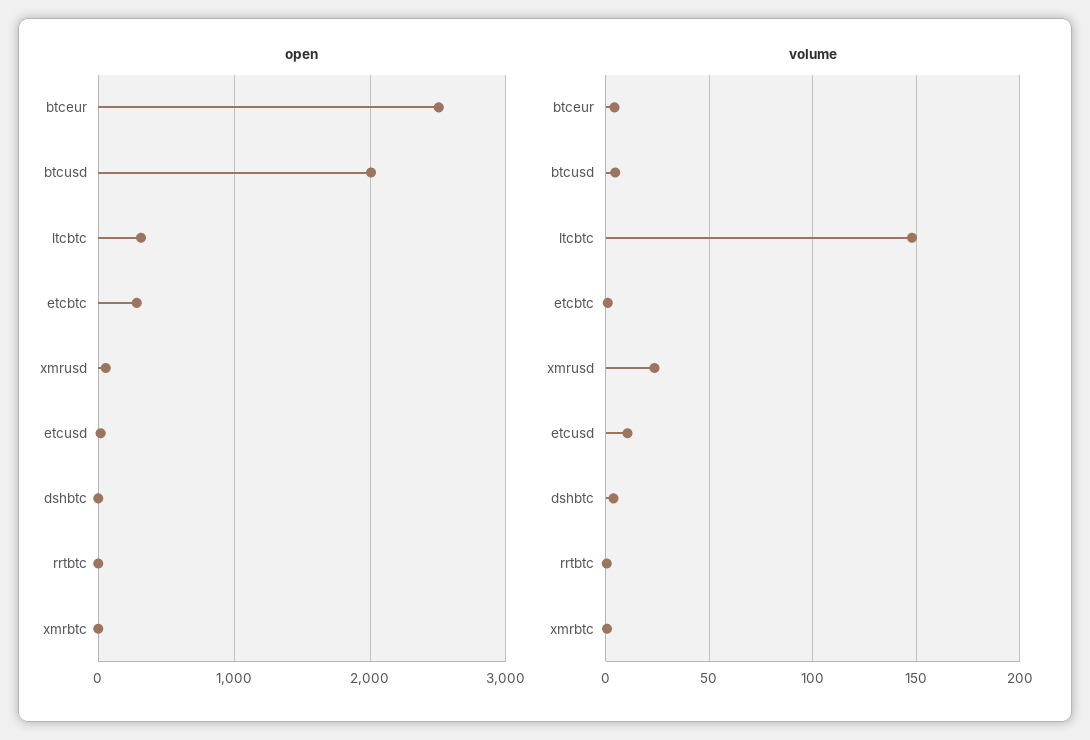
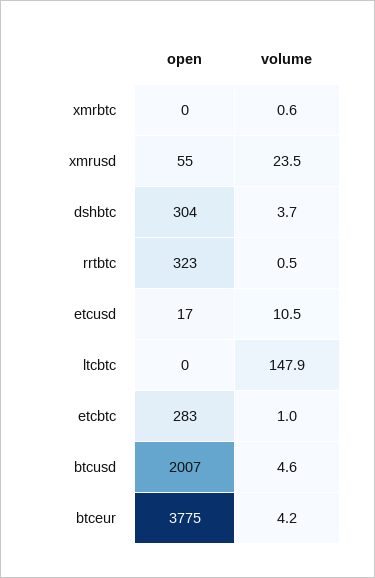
  {
    "open": {
-     "btceur": 2500,
+     "btceur": 3775,
      "btcusd": 2007,
-     "ltcbtc": 300,
+     "ltcbtc": 0,
      "etcbtc": 283,
      "xmrusd": 55,
      "etcusd": 17,
-     "dshbtc": 0,
+     "dshbtc": 304,
-     "rrtbtc": 0,
+     "rrtbtc": 323,
      "xmrbtc": 0
    },
    "volume": {
      "btceur": 4.2,
      "btcusd": 4.6,
      "ltcbtc": 147.9,
      "etcbtc": 1,
      "xmrusd": 23.5,
      "etcusd": 10.5,
      "dshbtc": 3.7,
      "rrtbtc": 0.5,
      "xmrbtc": 0.6
    }
  }

